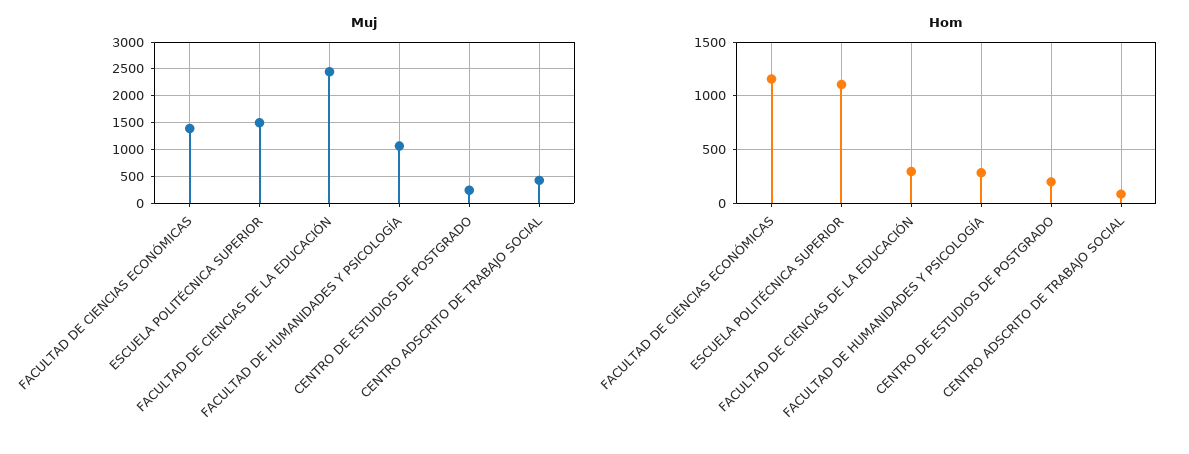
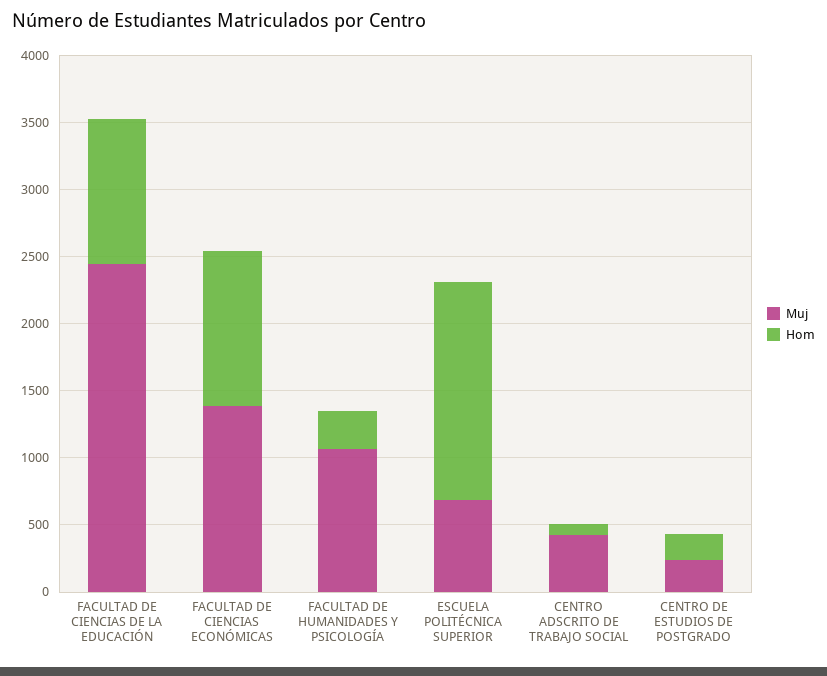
  {
    "Muj": {
      "FACULTAD DE CIENCIAS ECONÓMICAS": 1400,
-     "ESCUELA POLITÉCNICA SUPERIOR": 1500,
+     "ESCUELA POLITÉCNICA SUPERIOR": 700,
      "FACULTAD DE CIENCIAS DE LA EDUCACIÓN": 2400,
      "FACULTAD DE HUMANIDADES Y PSICOLOGÍA": 1100,
      "CENTRO DE ESTUDIOS DE POSTGRADO": 200,
      "CENTRO ADSCRITO DE TRABAJO SOCIAL": 400
    },
    "Hom": {
      "FACULTAD DE CIENCIAS ECONÓMICAS": 1200,
-     "ESCUELA POLITÉCNICA SUPERIOR": 1100,
+     "ESCUELA POLITÉCNICA SUPERIOR": 1600,
-     "FACULTAD DE CIENCIAS DE LA EDUCACIÓN": 300,
+     "FACULTAD DE CIENCIAS DE LA EDUCACIÓN": 1100,
      "FACULTAD DE HUMANIDADES Y PSICOLOGÍA": 300,
      "CENTRO DE ESTUDIOS DE POSTGRADO": 200,
      "CENTRO ADSCRITO DE TRABAJO SOCIAL": 100
    }
  }

